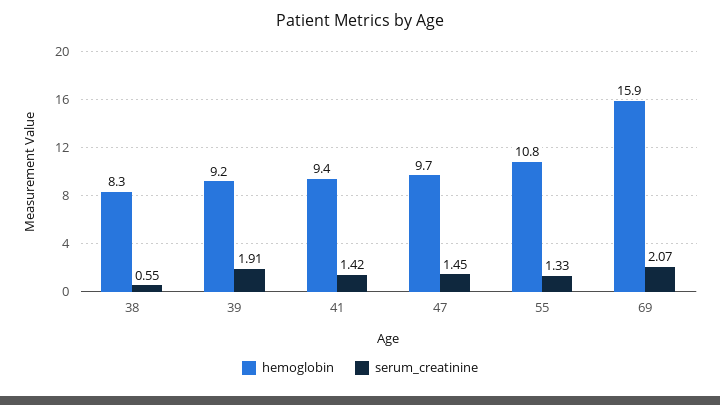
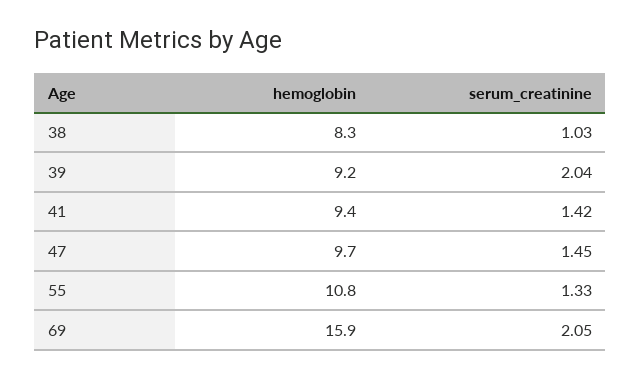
  {
    "hemoglobin": {
      "38": 8.3,
      "39": 9.2,
      "41": 9.4,
      "47": 9.7,
      "55": 10.8,
      "69": 15.9
    },
    "serum_creatinine": {
-     "38": 0.55,
+     "38": 1.03,
-     "39": 1.91,
+     "39": 2.04,
      "41": 1.42,
      "47": 1.45,
      "55": 1.33,
-     "69": 2.07
+     "69": 2.05
    }
  }

